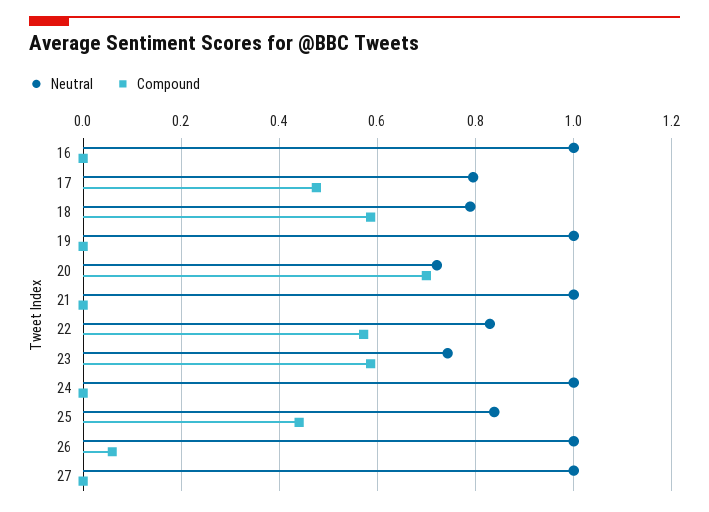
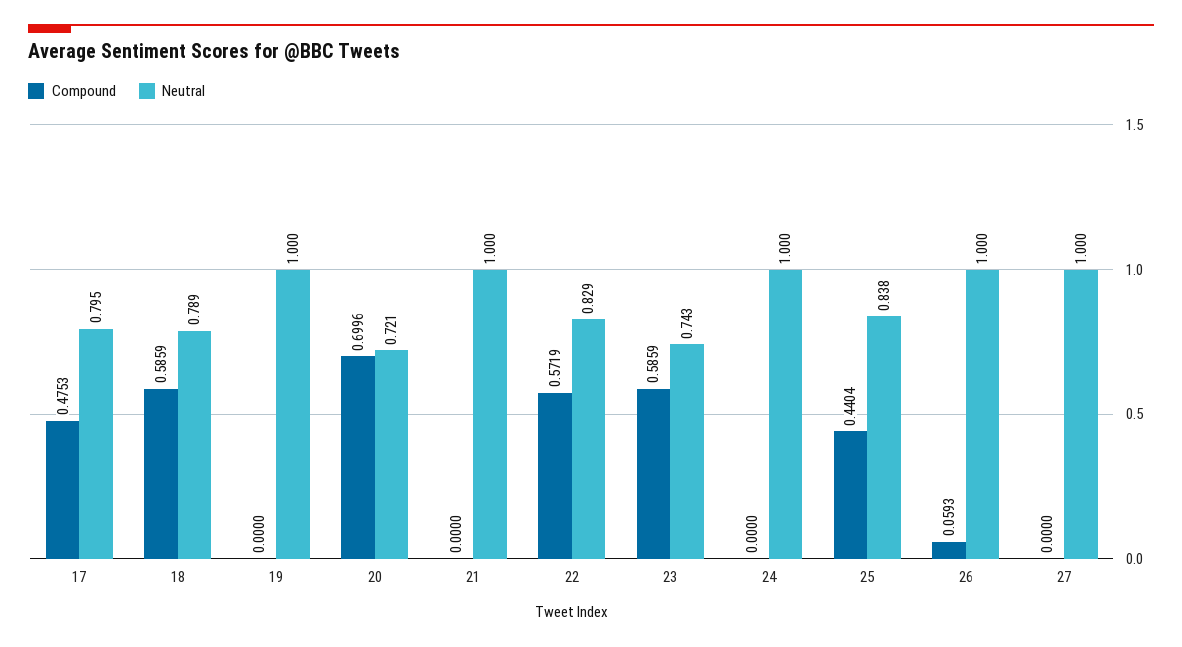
  {
    "Neutral": {
-     "16": 1,
      "17": 0.795,
      "18": 0.789,
      "19": 1,
      "20": 0.721,
      "21": 1,
      "22": 0.829,
      "23": 0.743,
      "24": 1,
      "25": 0.838,
      "26": 1,
      "27": 1
    },
    "Compound": {
-     "16": 0,
      "17": 0.4753,
      "18": 0.5859,
      "19": 0,
      "20": 0.6996,
      "21": 0,
      "22": 0.5719,
      "23": 0.5859,
      "24": 0,
      "25": 0.4404,
      "26": 0.0593,
      "27": 0
    }
  }

